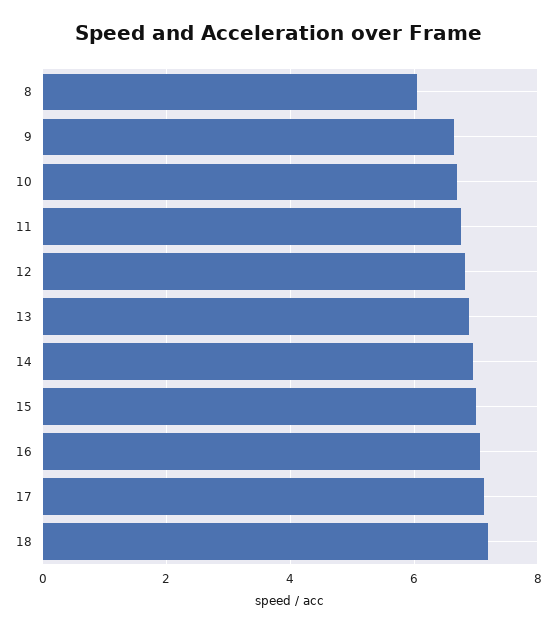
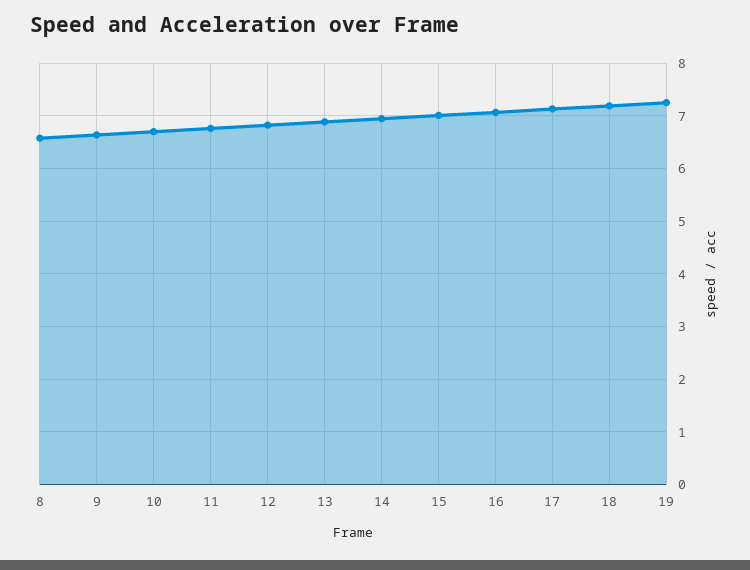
  {
-   "8": 6,
+   "8": 6.6,
    "9": 6.6,
    "10": 6.8,
    "11": 6.8,
    "12": 6.8,
    "13": 6.8,
    "14": 7,
    "15": 7,
    "16": 7,
    "17": 7.2,
-   "18": 7.2
+   "18": 7.2,
+   "19": 7.2
  }

